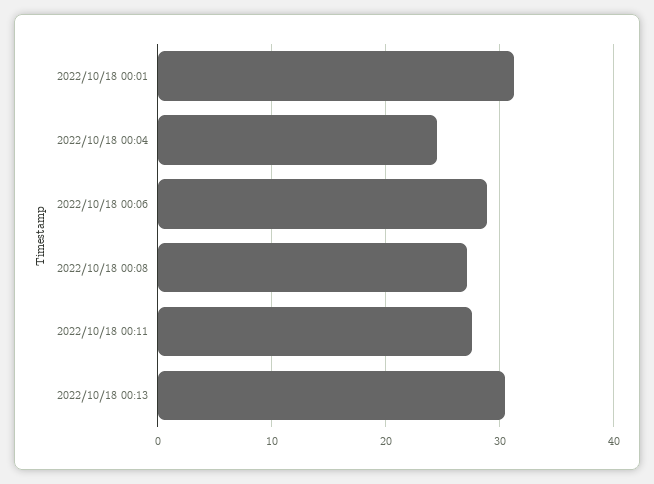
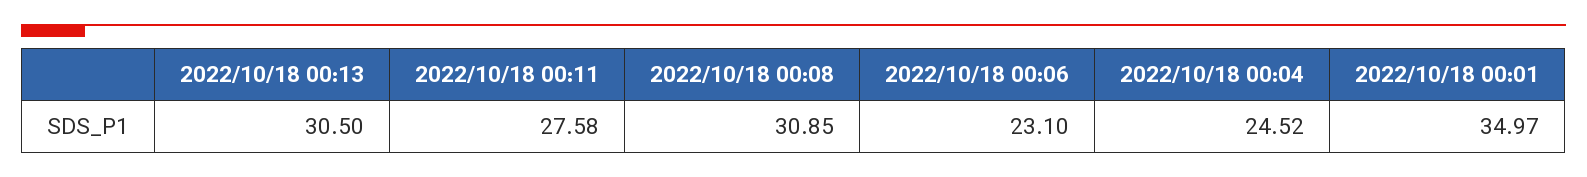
  {
-   "2022/10/18 00:01": 31,
+   "2022/10/18 00:01": 34.97,
    "2022/10/18 00:04": 24.52,
-   "2022/10/18 00:06": 29,
+   "2022/10/18 00:06": 23.1,
-   "2022/10/18 00:08": 27,
+   "2022/10/18 00:08": 30.85,
    "2022/10/18 00:11": 27.58,
    "2022/10/18 00:13": 30.5
  }

